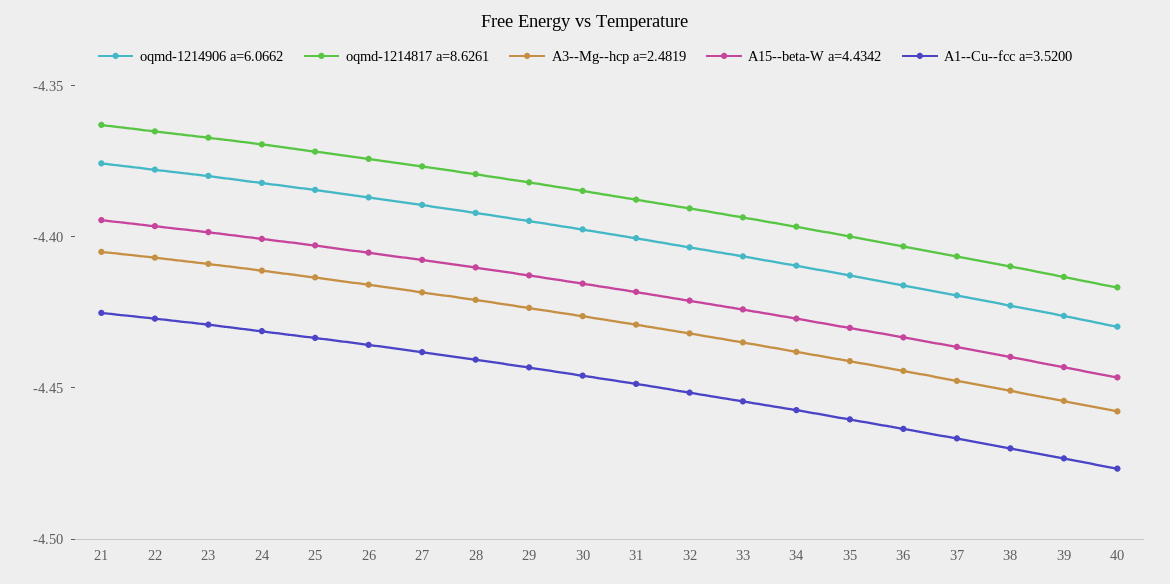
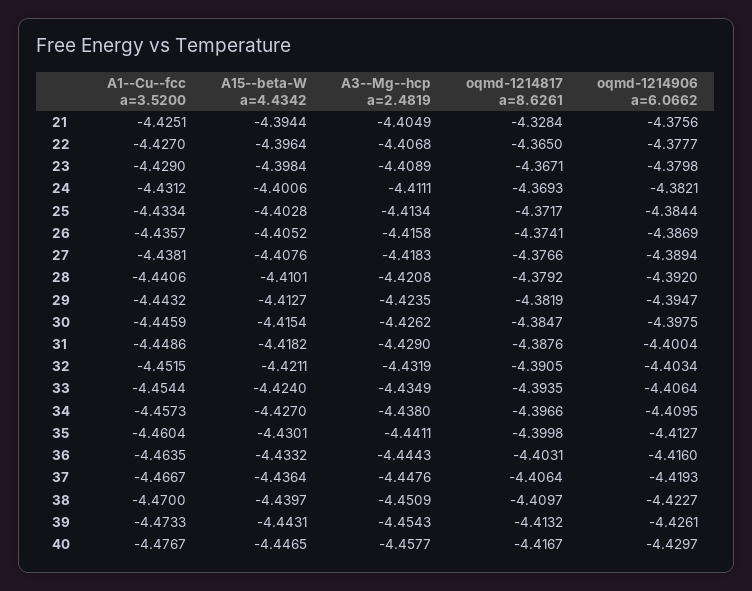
  {
    "oqmd-1214906 a=6.0662": {
      "21": -4.3756,
      "22": -4.3777,
      "23": -4.3798,
      "24": -4.3821,
      "25": -4.3844,
      "26": -4.3869,
      "27": -4.3894,
      "28": -4.392,
      "29": -4.3947,
      "30": -4.3975,
      "31": -4.4004,
      "32": -4.4034,
      "33": -4.4064,
      "34": -4.4095,
      "35": -4.4127,
      "36": -4.416,
      "37": -4.4193,
      "38": -4.4227,
      "39": -4.4261,
      "40": -4.4297
    },
    "oqmd-1214817 a=8.6261": {
-     "21": -4.36,
+     "21": -4.3284,
      "22": -4.365,
      "23": -4.3671,
      "24": -4.3693,
      "25": -4.3717,
      "26": -4.3741,
      "27": -4.3766,
      "28": -4.3792,
      "29": -4.3819,
      "30": -4.3847,
      "31": -4.3876,
      "32": -4.3905,
      "33": -4.3935,
      "34": -4.3966,
      "35": -4.3998,
      "36": -4.4031,
      "37": -4.4064,
      "38": -4.4097,
      "39": -4.4132,
      "40": -4.4167
    },
    "A3--Mg--hcp a=2.4819": {
      "21": -4.4049,
      "22": -4.4068,
      "23": -4.4089,
      "24": -4.4111,
      "25": -4.4134,
      "26": -4.4158,
      "27": -4.4183,
      "28": -4.4208,
      "29": -4.4235,
      "30": -4.4262,
      "31": -4.429,
      "32": -4.4319,
      "33": -4.4349,
      "34": -4.438,
      "35": -4.4411,
      "36": -4.4443,
      "37": -4.4476,
      "38": -4.4509,
      "39": -4.4543,
      "40": -4.4577
    },
    "A15--beta-W a=4.4342": {
      "21": -4.3944,
      "22": -4.3964,
      "23": -4.3984,
      "24": -4.4006,
      "25": -4.4028,
      "26": -4.4052,
      "27": -4.4076,
      "28": -4.4101,
      "29": -4.4127,
      "30": -4.4154,
      "31": -4.4182,
      "32": -4.4211,
      "33": -4.424,
      "34": -4.427,
      "35": -4.4301,
      "36": -4.4332,
      "37": -4.4364,
      "38": -4.4397,
      "39": -4.4431,
      "40": -4.4465
    },
    "A1--Cu--fcc a=3.5200": {
      "21": -4.4251,
      "22": -4.427,
      "23": -4.429,
      "24": -4.4312,
      "25": -4.4334,
      "26": -4.4357,
      "27": -4.4381,
      "28": -4.4406,
      "29": -4.4432,
      "30": -4.4459,
      "31": -4.4486,
      "32": -4.4515,
      "33": -4.4544,
      "34": -4.4573,
      "35": -4.4604,
      "36": -4.4635,
      "37": -4.4667,
      "38": -4.47,
      "39": -4.4733,
      "40": -4.4767
    }
  }

